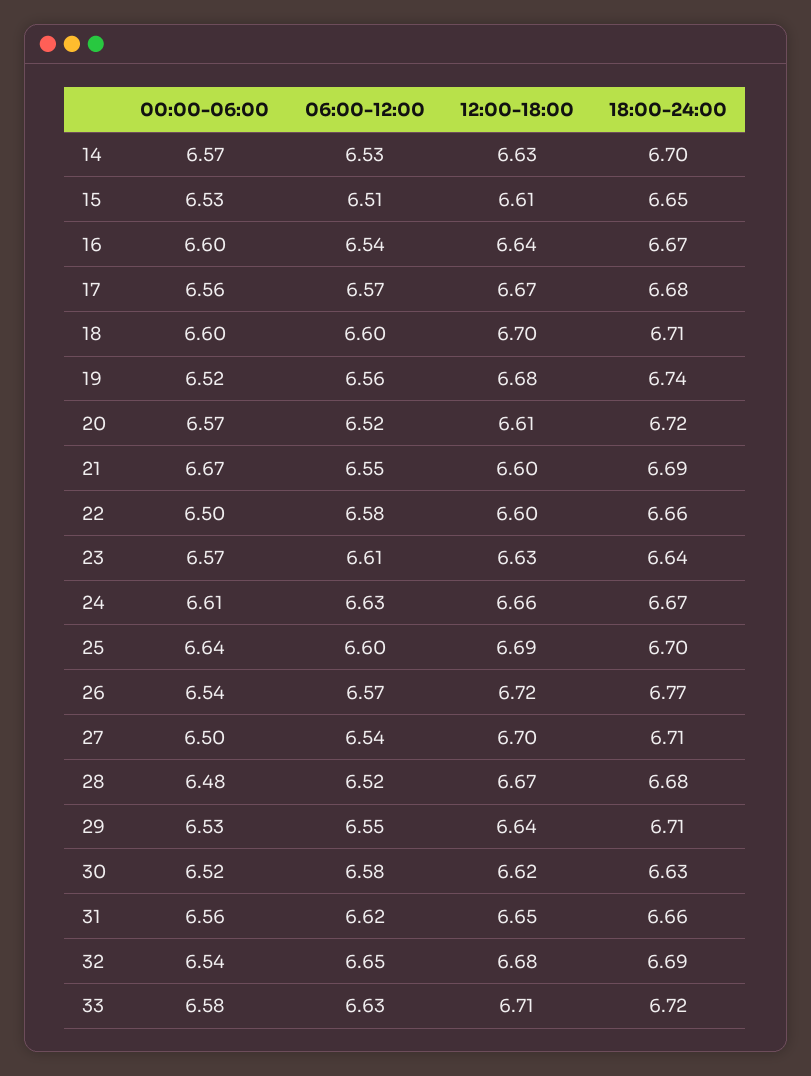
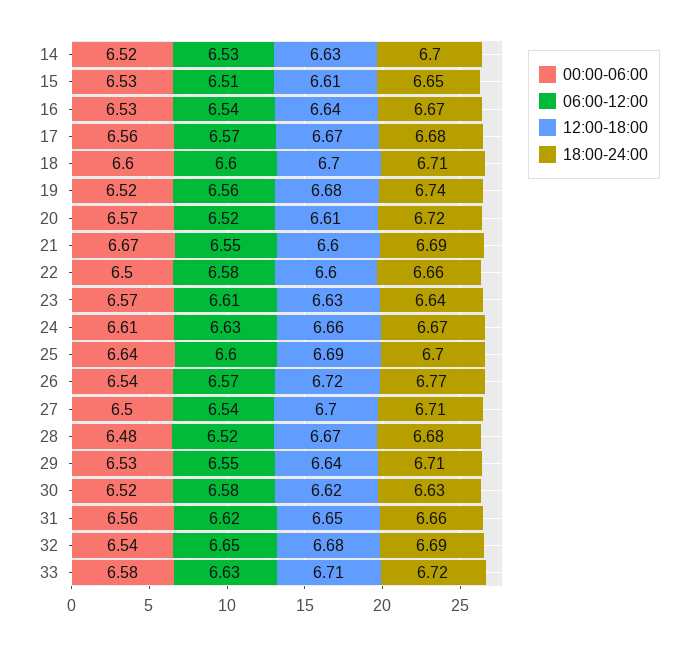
  {
    "00:00-06:00": {
-     "14": 6.57,
+     "14": 6.52,
      "15": 6.53,
-     "16": 6.6,
+     "16": 6.53,
      "17": 6.56,
      "18": 6.6,
      "19": 6.52,
      "20": 6.57,
      "21": 6.67,
      "22": 6.5,
      "23": 6.57,
      "24": 6.61,
      "25": 6.64,
      "26": 6.54,
      "27": 6.5,
      "28": 6.48,
      "29": 6.53,
      "30": 6.52,
      "31": 6.56,
      "32": 6.54,
      "33": 6.58
    },
    "06:00-12:00": {
      "14": 6.53,
      "15": 6.51,
      "16": 6.54,
      "17": 6.57,
      "18": 6.6,
      "19": 6.56,
      "20": 6.52,
      "21": 6.55,
      "22": 6.58,
      "23": 6.61,
      "24": 6.63,
      "25": 6.6,
      "26": 6.57,
      "27": 6.54,
      "28": 6.52,
      "29": 6.55,
      "30": 6.58,
      "31": 6.62,
      "32": 6.65,
      "33": 6.63
    },
    "12:00-18:00": {
      "14": 6.63,
      "15": 6.61,
      "16": 6.64,
      "17": 6.67,
      "18": 6.7,
      "19": 6.68,
      "20": 6.61,
      "21": 6.6,
      "22": 6.6,
      "23": 6.63,
      "24": 6.66,
      "25": 6.69,
      "26": 6.72,
      "27": 6.7,
      "28": 6.67,
      "29": 6.64,
      "30": 6.62,
      "31": 6.65,
      "32": 6.68,
      "33": 6.71
    },
    "18:00-24:00": {
      "14": 6.7,
      "15": 6.65,
      "16": 6.67,
      "17": 6.68,
      "18": 6.71,
      "19": 6.74,
      "20": 6.72,
      "21": 6.69,
      "22": 6.66,
      "23": 6.64,
      "24": 6.67,
      "25": 6.7,
      "26": 6.77,
      "27": 6.71,
      "28": 6.68,
      "29": 6.71,
      "30": 6.63,
      "31": 6.66,
      "32": 6.69,
      "33": 6.72
    }
  }

